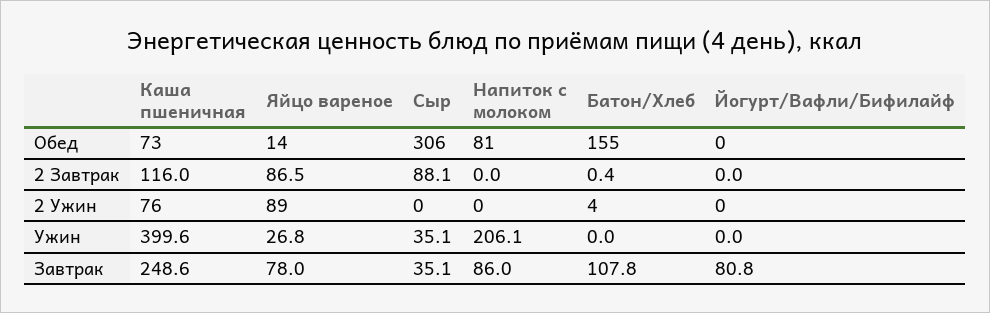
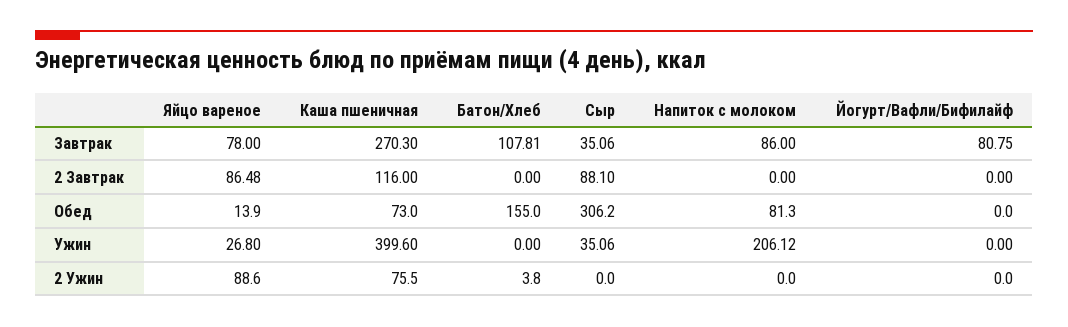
  {
    "Каша пшеничная": {
      "Обед": 73,
      "2 Завтрак": 116,
      "2 Ужин": 75.5,
      "Ужин": 399.6,
-     "Завтрак": 248.6
+     "Завтрак": 270.3
    },
    "Яйцо вареное": {
      "Обед": 13.9,
      "2 Завтрак": 86.48,
      "2 Ужин": 88.6,
      "Ужин": 26.8,
      "Завтрак": 78
    },
    "Сыр": {
      "Обед": 306.2,
      "2 Завтрак": 88.1,
      "2 Ужин": 0,
      "Ужин": 35.06,
      "Завтрак": 35.06
    },
    "Напиток с молоком": {
      "Обед": 81.3,
      "2 Завтрак": 0,
      "2 Ужин": 0,
      "Ужин": 206.12,
      "Завтрак": 86
    },
    "Батон/Хлеб": {
      "Обед": 155,
-     "2 Завтрак": 0.4,
+     "2 Завтрак": 0,
      "2 Ужин": 3.8,
      "Ужин": 0,
      "Завтрак": 107.81
    },
    "Йогурт/Вафли/Бифилайф": {
      "Обед": 0,
      "2 Завтрак": 0,
      "2 Ужин": 0,
      "Ужин": 0,
      "Завтрак": 80.75
    }
  }

